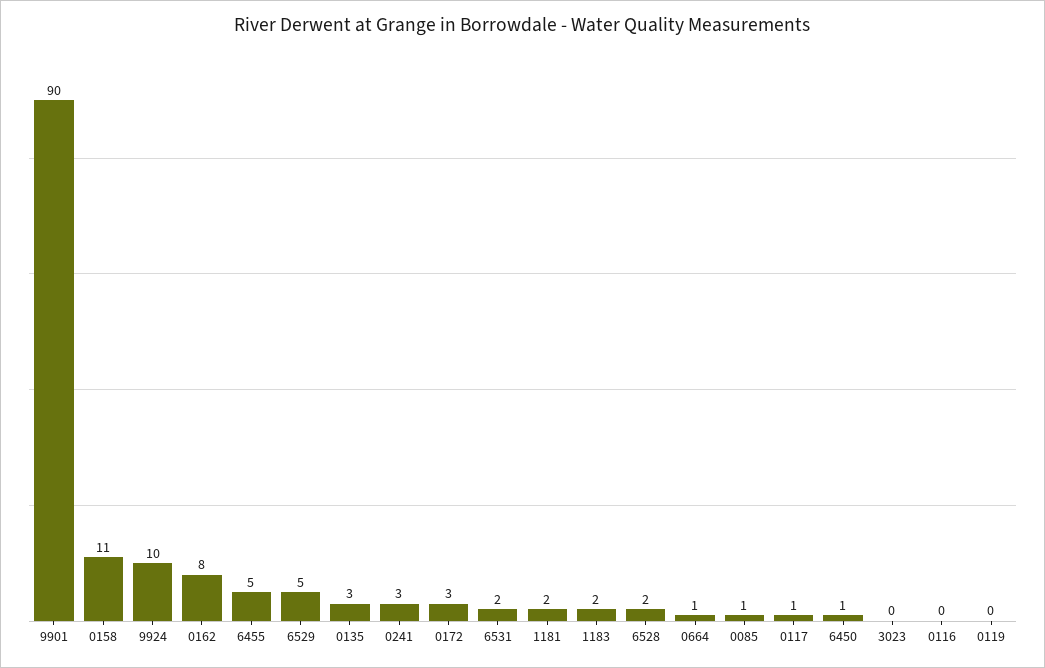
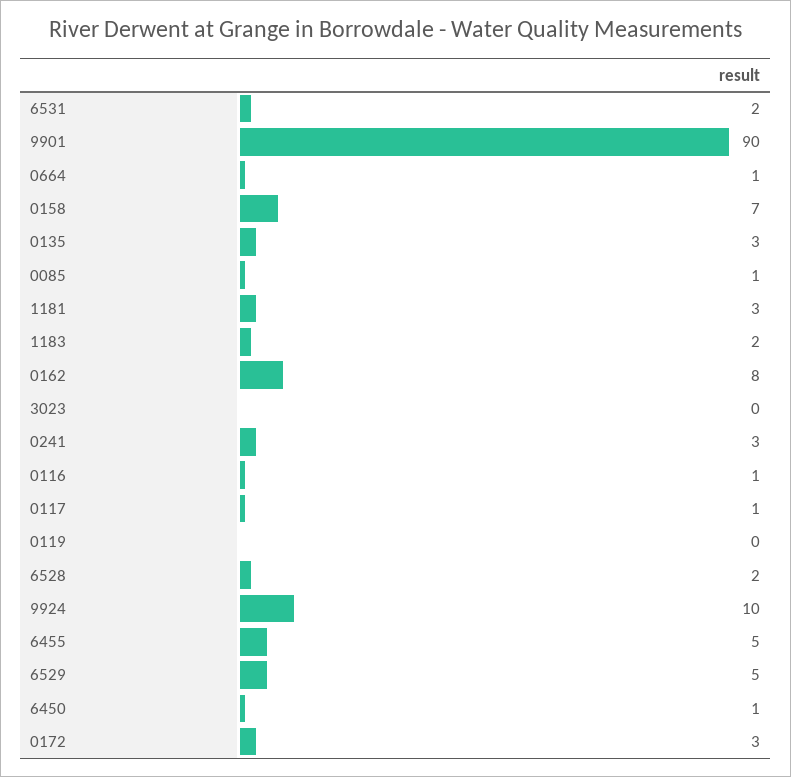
  {
    "9901": 90,
-   "0158": 11,
+   "0158": 7,
    "9924": 10,
    "0162": 8,
    "6455": 5,
    "6529": 5,
    "0135": 3,
    "0241": 3,
    "0172": 3,
    "6531": 2,
-   "1181": 2,
+   "1181": 3,
    "1183": 2,
    "6528": 2,
    "0664": 1,
    "0085": 1,
    "0117": 1,
    "6450": 1,
    "3023": 0,
-   "0116": 0,
+   "0116": 1,
    "0119": 0
  }

